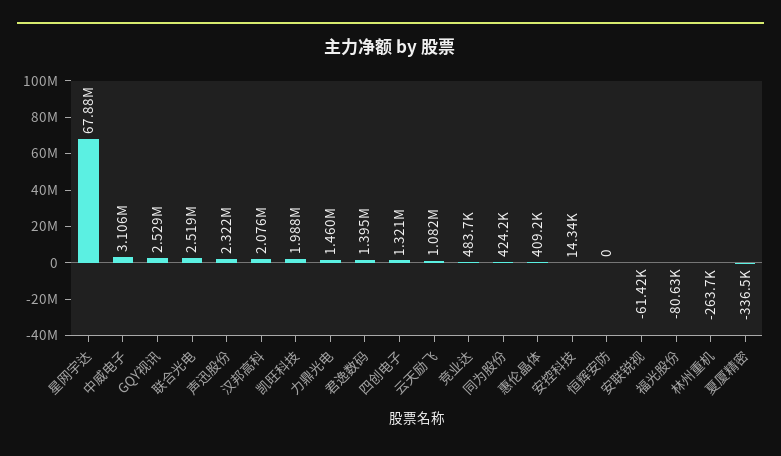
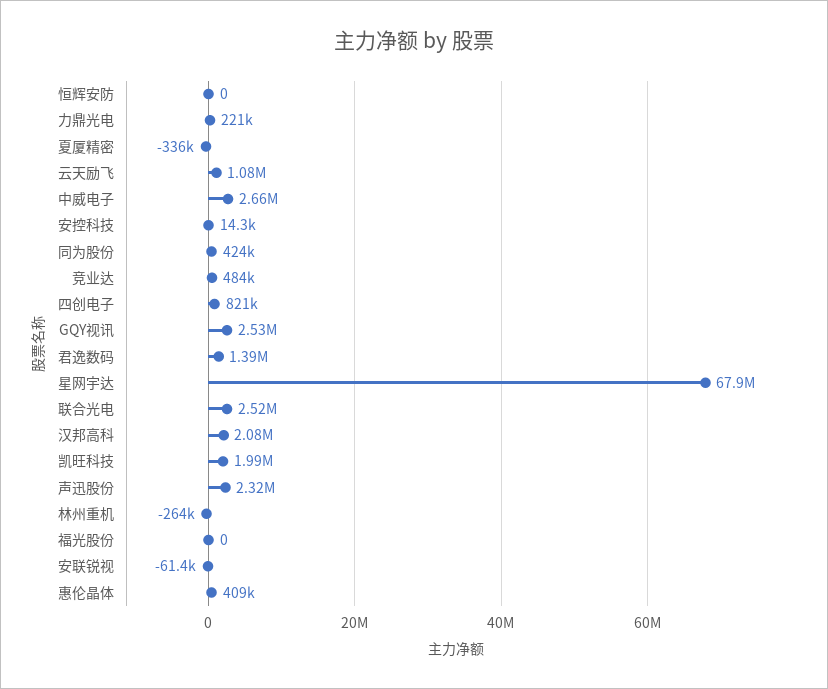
  {
    "星网宇达": 67880000,
-   "中威电子": 3106000,
+   "中威电子": 2660000,
    "GQY视讯": 2529000,
    "联合光电": 2519000,
    "声迅股份": 2322000,
    "汉邦高科": 2076000,
    "凯旺科技": 1988000,
-   "力鼎光电": 1460000,
+   "力鼎光电": 221000,
    "君逸数码": 1395000,
-   "四创电子": 1321000,
+   "四创电子": 821000,
    "云天励飞": 1082000,
    "竞业达": 483700,
    "同为股份": 424200,
    "惠伦晶体": 409200,
    "安控科技": 14340,
    "恒辉安防": 0,
    "安联锐视": -61420,
-   "福光股份": -80630,
+   "福光股份": 0,
    "林州重机": -263700,
    "夏厦精密": -336500
  }

